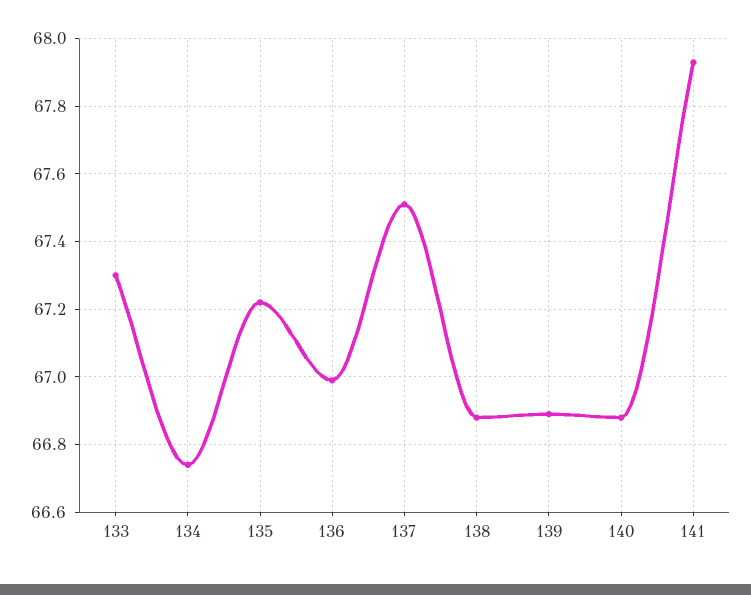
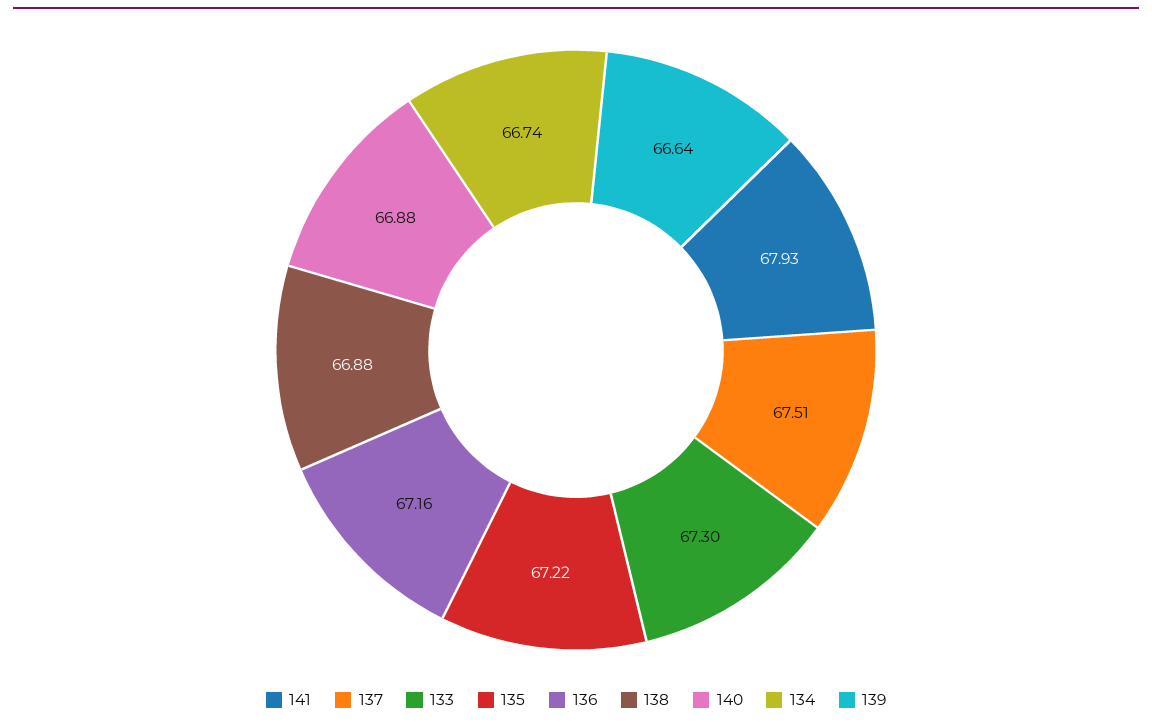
  {
    "133": 67.3,
    "134": 66.74,
    "135": 67.22,
-   "136": 67,
+   "136": 67.16,
    "137": 67.51,
    "138": 66.88,
-   "139": 66.9,
+   "139": 66.64,
    "140": 66.88,
    "141": 67.93
  }

